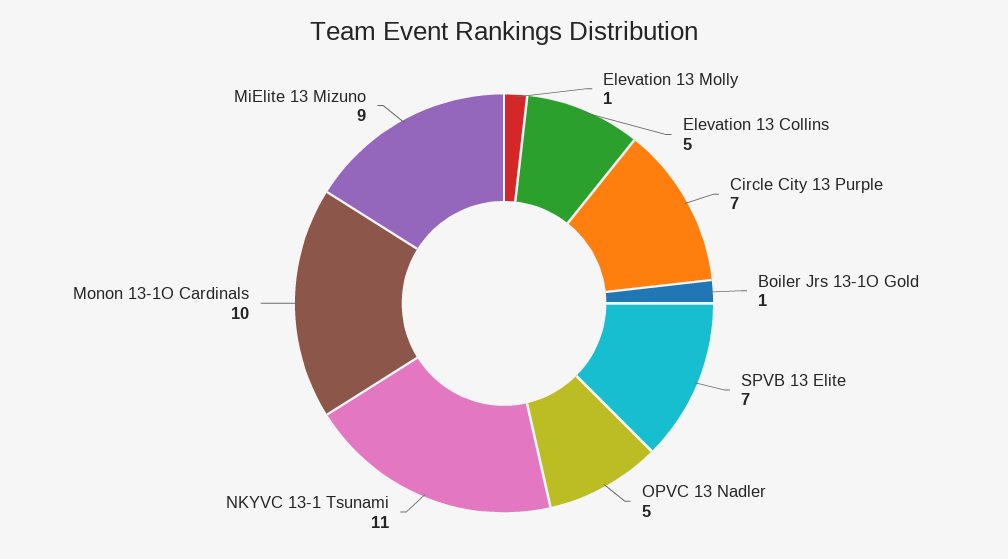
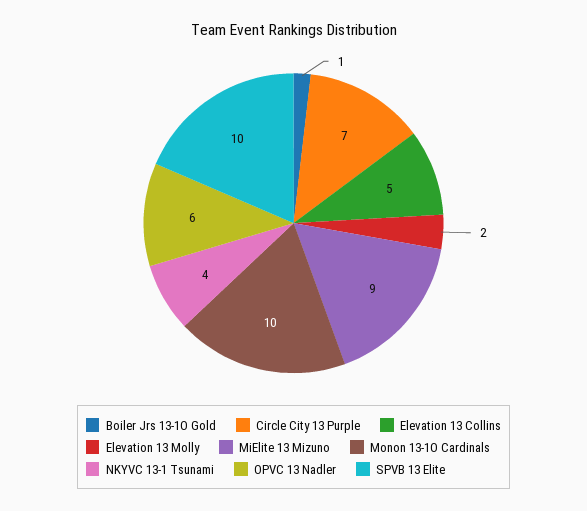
  {
-   "Elevation 13 Molly": 1,
+   "Elevation 13 Molly": 2,
    "Elevation 13 Collins": 5,
    "Circle City 13 Purple": 7,
    "Boiler Jrs 13-1O Gold": 1,
-   "SPVB 13 Elite": 7,
+   "SPVB 13 Elite": 10,
-   "OPVC 13 Nadler": 5,
+   "OPVC 13 Nadler": 6,
-   "NKYVC 13-1 Tsunami": 11,
+   "NKYVC 13-1 Tsunami": 4,
    "Monon 13-1O Cardinals": 10,
    "MiElite 13 Mizuno": 9
  }

